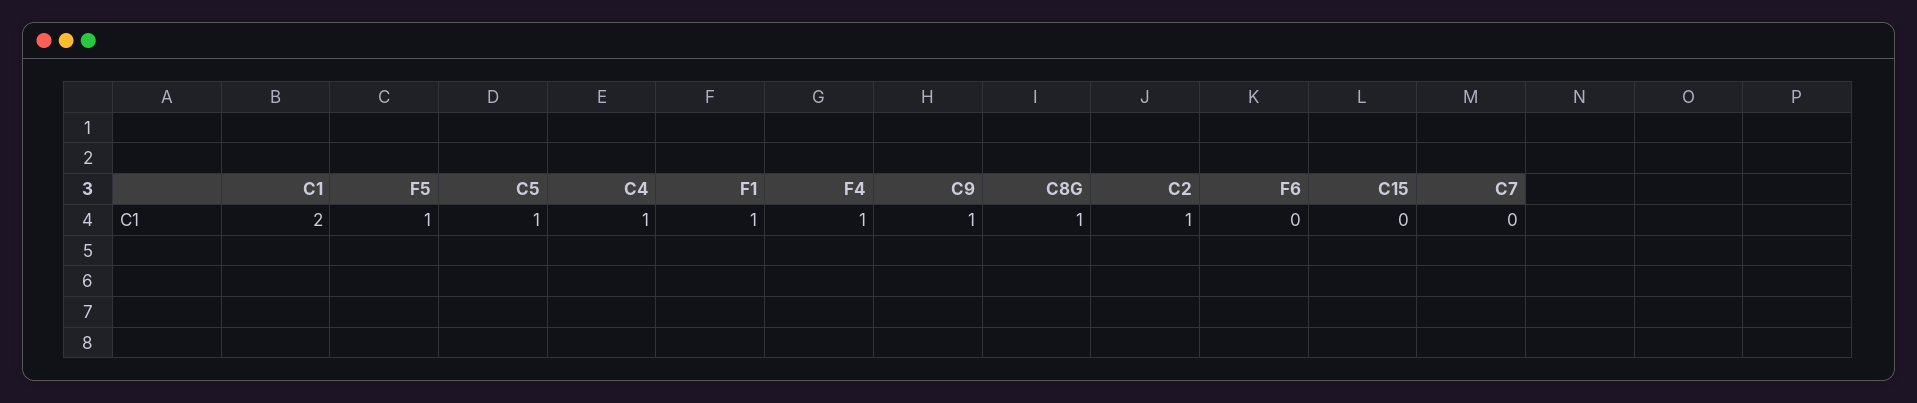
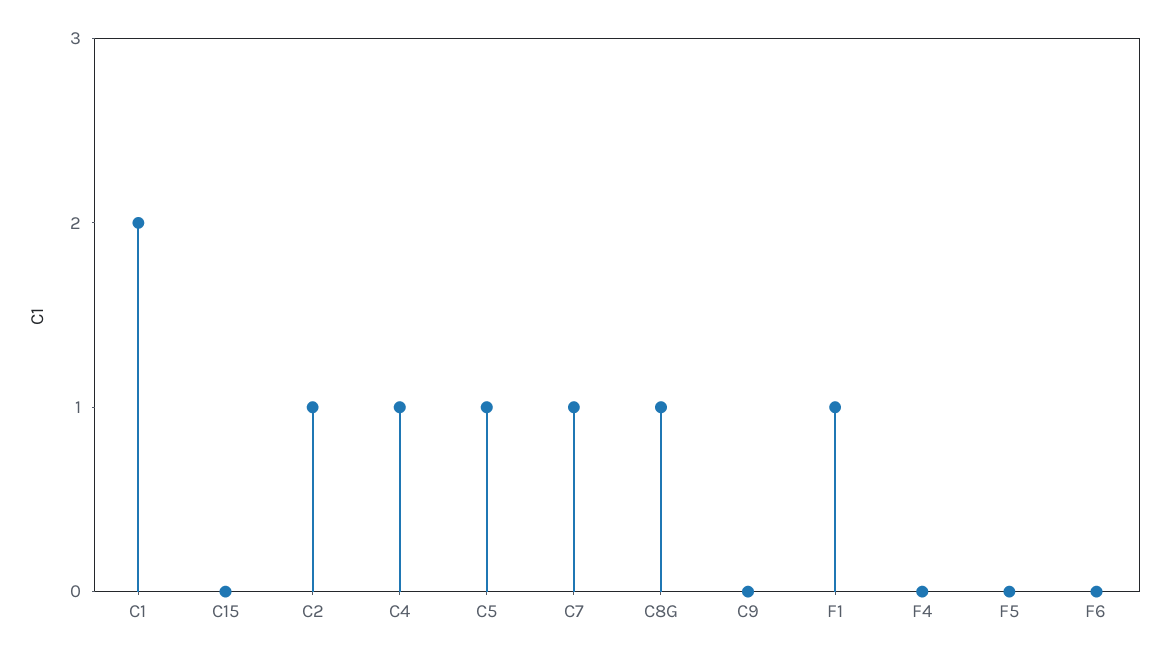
  {
    "C1": 2,
-   "F5": 1,
+   "F5": 0,
    "C5": 1,
    "C4": 1,
    "F1": 1,
-   "F4": 1,
+   "F4": 0,
-   "C9": 1,
+   "C9": 0,
    "C8G": 1,
    "C2": 1,
    "F6": 0,
    "C15": 0,
-   "C7": 0
+   "C7": 1
  }

